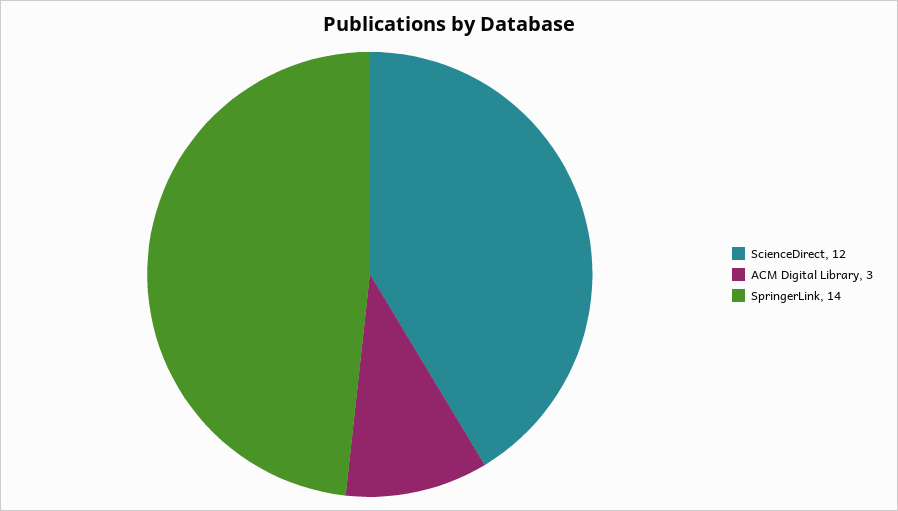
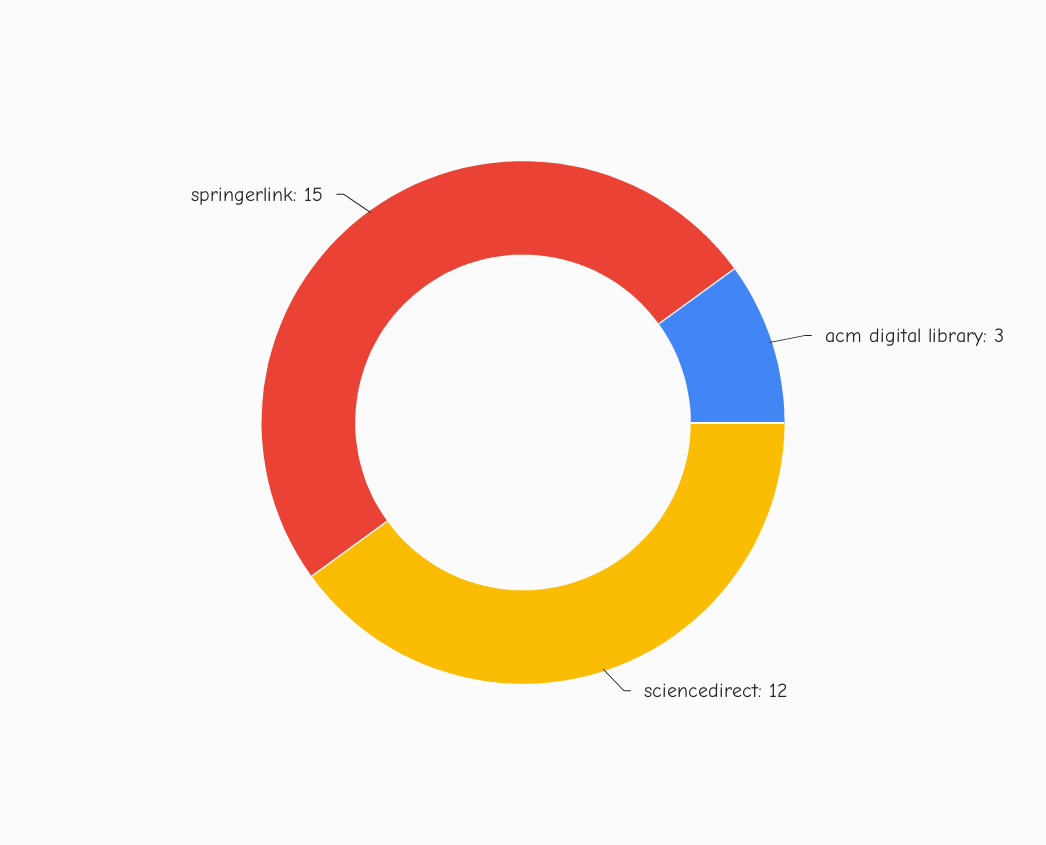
  {
    "ScienceDirect": 12,
    "ACM Digital Library": 3,
-   "SpringerLink": 14
+   "SpringerLink": 15
  }

